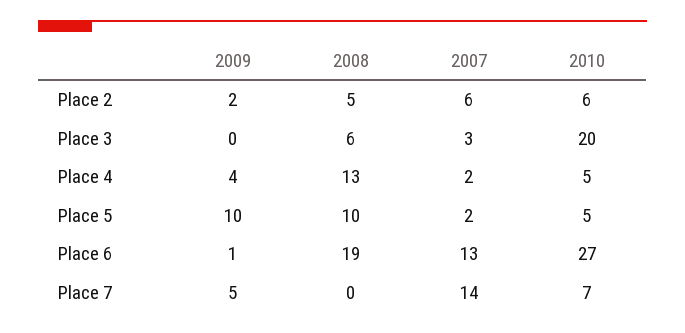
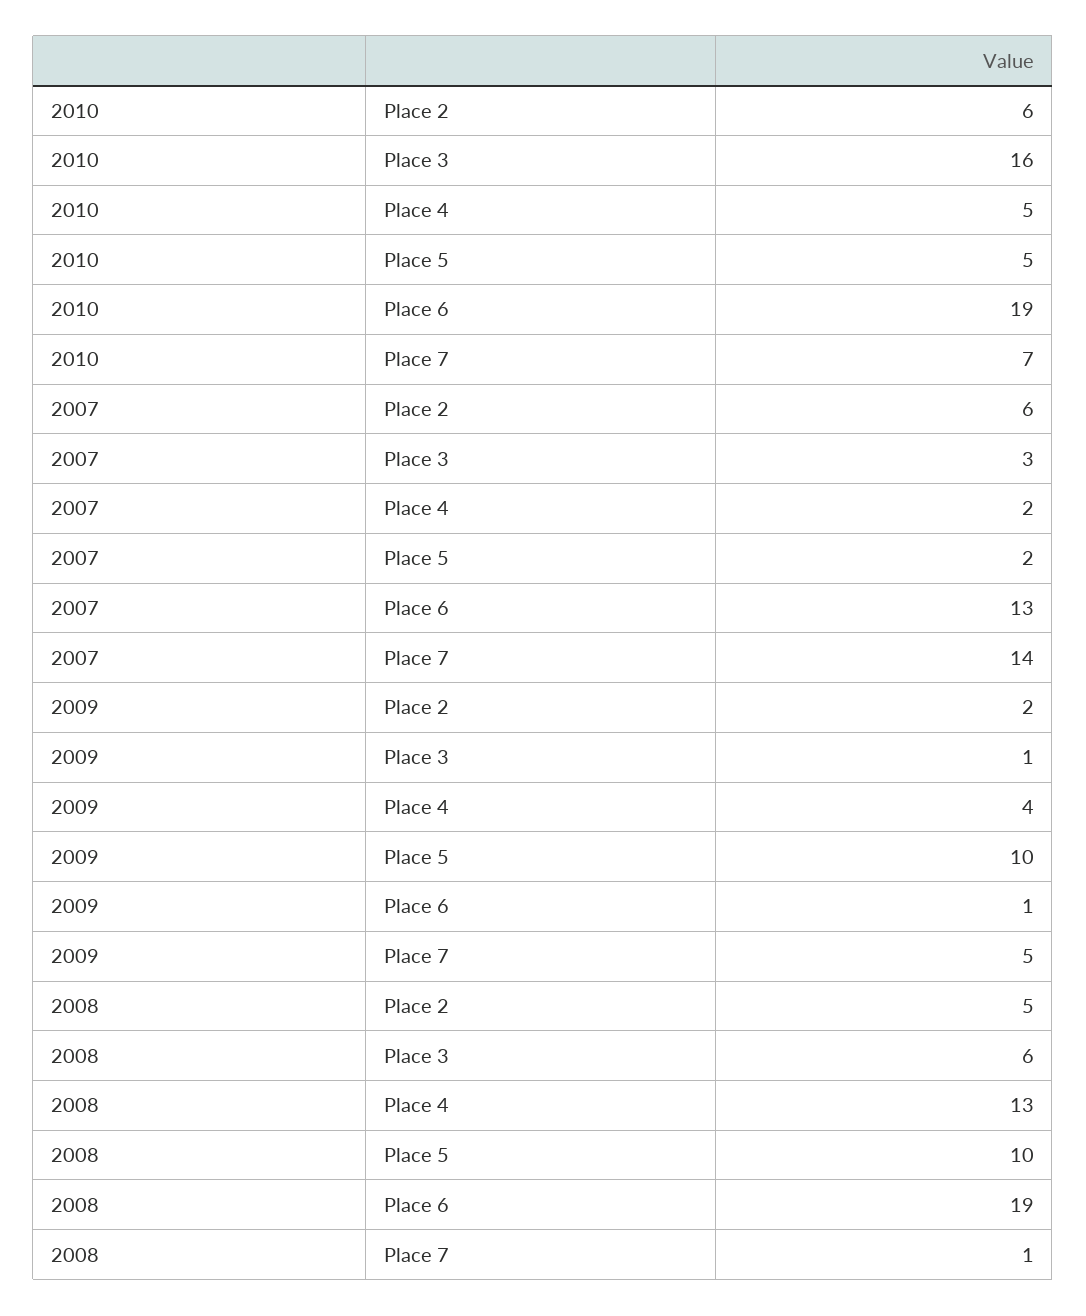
  {
    "2009": {
      "Place 2": 2,
-     "Place 3": 0,
+     "Place 3": 1,
      "Place 4": 4,
      "Place 5": 10,
      "Place 6": 1,
      "Place 7": 5
    },
    "2008": {
      "Place 2": 5,
      "Place 3": 6,
      "Place 4": 13,
      "Place 5": 10,
      "Place 6": 19,
-     "Place 7": 0
+     "Place 7": 1
    },
    "2007": {
      "Place 2": 6,
      "Place 3": 3,
      "Place 4": 2,
      "Place 5": 2,
      "Place 6": 13,
      "Place 7": 14
    },
    "2010": {
      "Place 2": 6,
-     "Place 3": 20,
+     "Place 3": 16,
      "Place 4": 5,
      "Place 5": 5,
-     "Place 6": 27,
+     "Place 6": 19,
      "Place 7": 7
    }
  }

